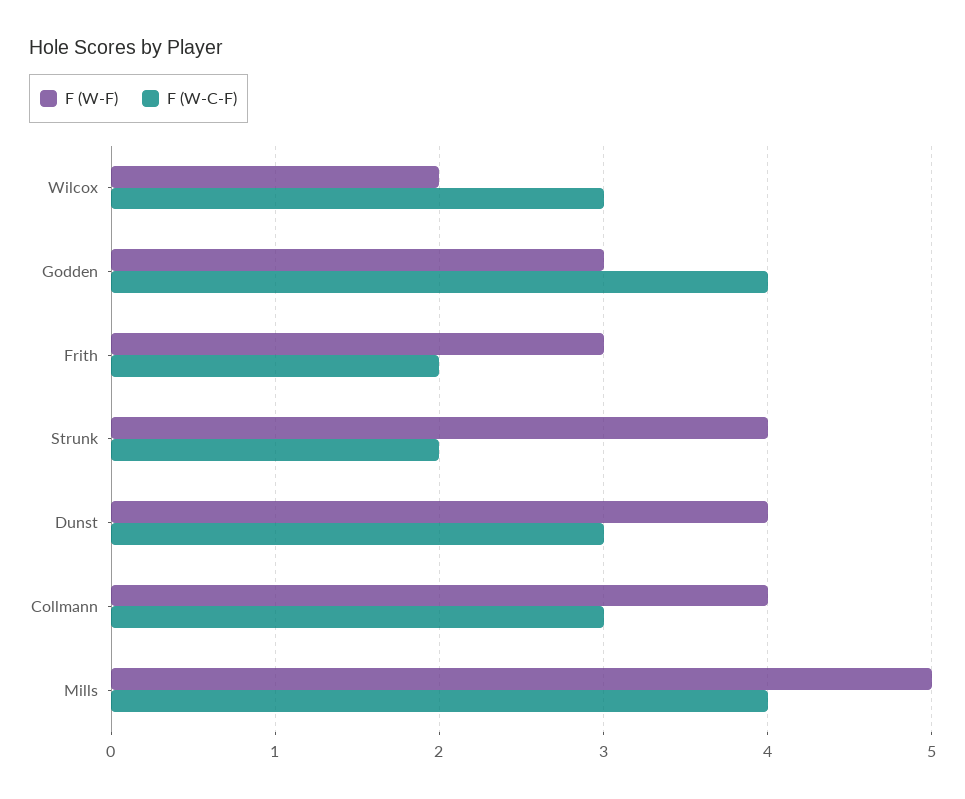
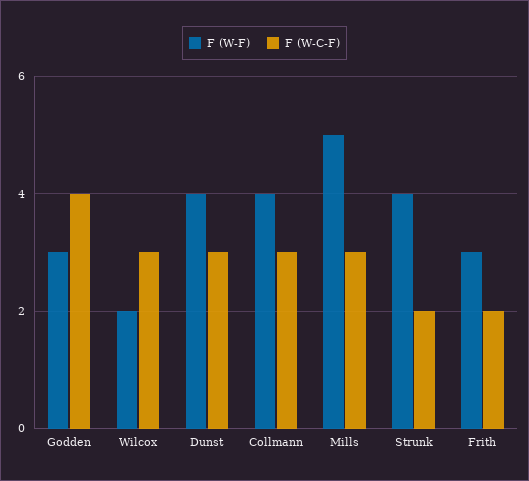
  {
    "F (W-F)": {
      "Wilcox": 2,
      "Godden": 3,
      "Frith": 3,
      "Strunk": 4,
      "Dunst": 4,
      "Collmann": 4,
      "Mills": 5
    },
    "F (W-C-F)": {
      "Wilcox": 3,
      "Godden": 4,
      "Frith": 2,
      "Strunk": 2,
      "Dunst": 3,
      "Collmann": 3,
-     "Mills": 4
+     "Mills": 3
    }
  }

